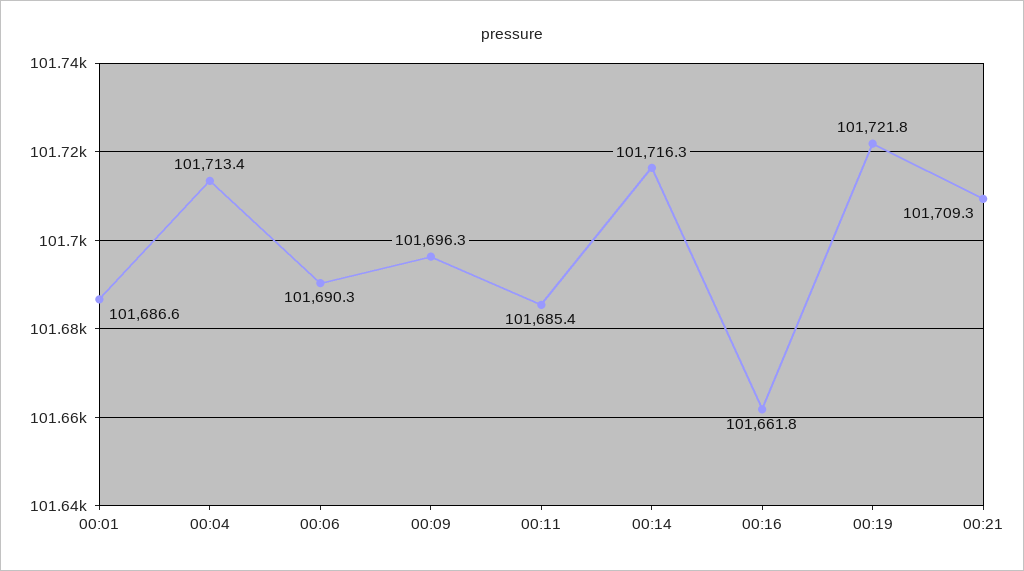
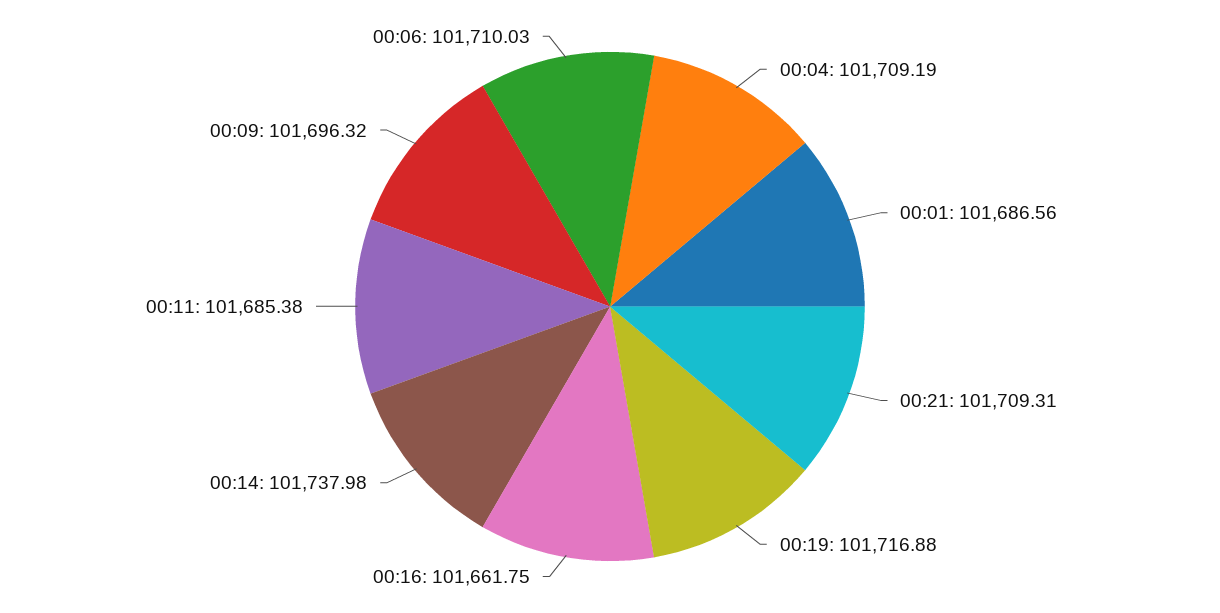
  {
    "00:01": 101686.56,
-   "00:04": 101713.4,
+   "00:04": 101709.19,
-   "00:06": 101690.3,
+   "00:06": 101710.03,
    "00:09": 101696.32,
    "00:11": 101685.38,
-   "00:14": 101716.3,
+   "00:14": 101737.98,
    "00:16": 101661.75,
-   "00:19": 101721.8,
+   "00:19": 101716.88,
    "00:21": 101709.31
  }

